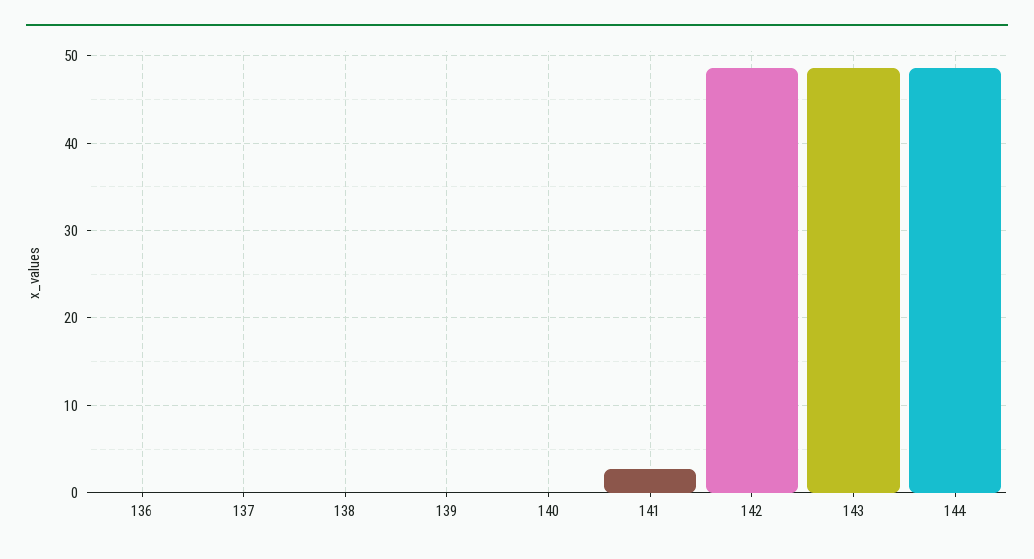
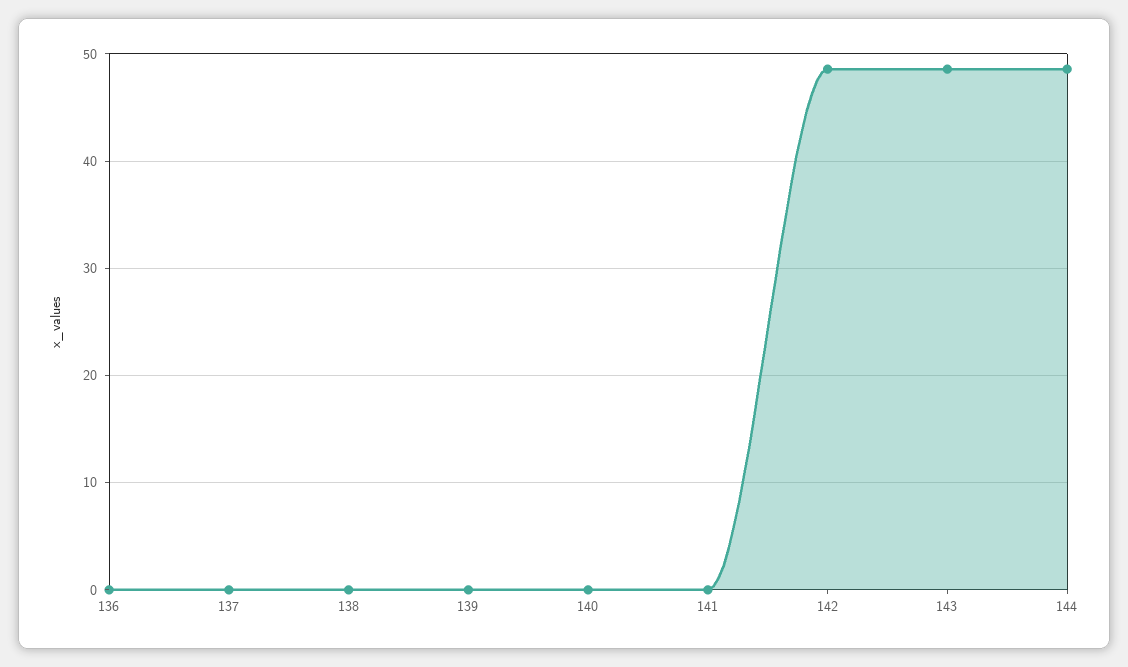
  {
    "136": 0,
    "137": 0,
    "138": 0,
    "139": 0,
    "140": 0,
-   "141": 3,
+   "141": 0,
    "142": 49,
    "143": 49,
    "144": 49
  }

